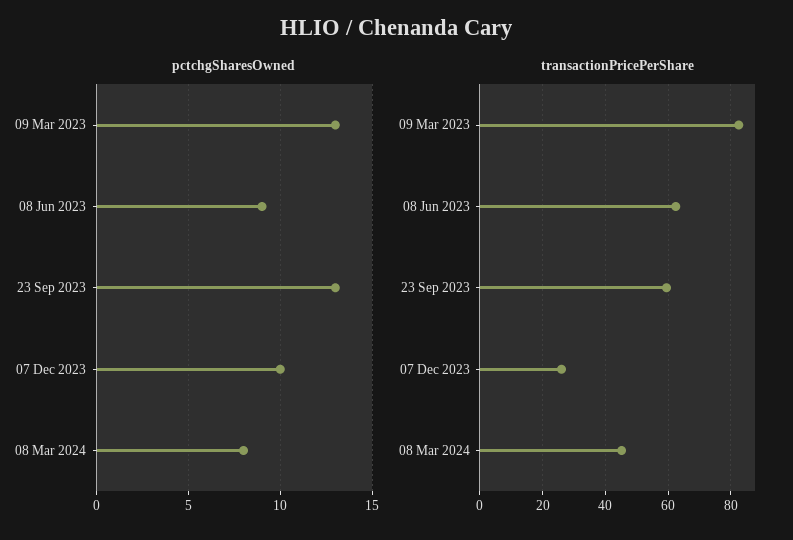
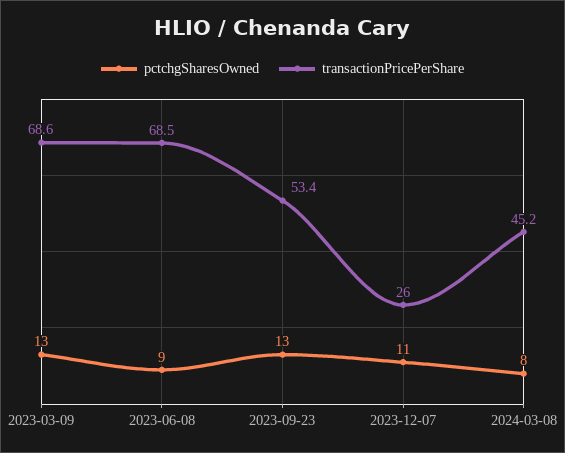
  {
    "pctchgSharesOwned": {
      "09 Mar 2023": 13,
      "08 Jun 2023": 9,
      "23 Sep 2023": 13,
-     "07 Dec 2023": 10,
+     "07 Dec 2023": 11,
      "08 Mar 2024": 8
    },
    "transactionPricePerShare": {
-     "09 Mar 2023": 82,
+     "09 Mar 2023": 68.6,
-     "08 Jun 2023": 62,
+     "08 Jun 2023": 68.5,
-     "23 Sep 2023": 60,
+     "23 Sep 2023": 53.4,
      "07 Dec 2023": 26,
      "08 Mar 2024": 45.2
    }
  }

